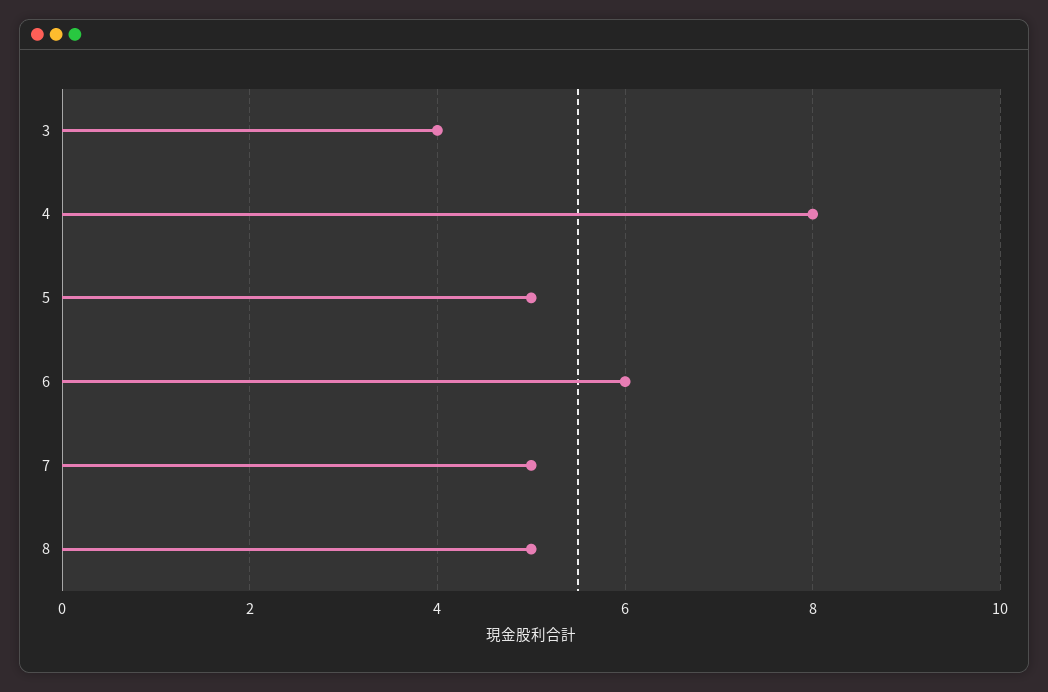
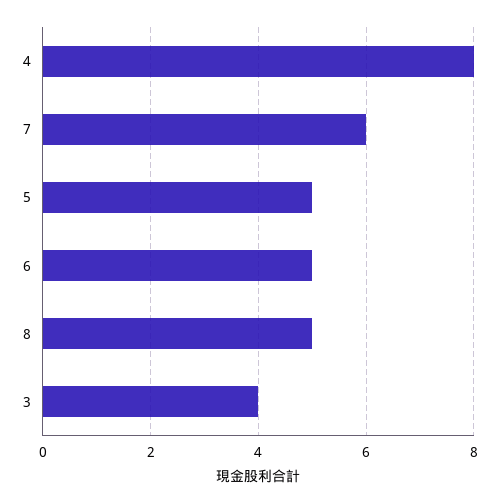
  {
    "3": 4,
    "4": 8,
    "5": 5,
-   "6": 6,
+   "6": 5,
-   "7": 5,
+   "7": 6,
    "8": 5
  }

